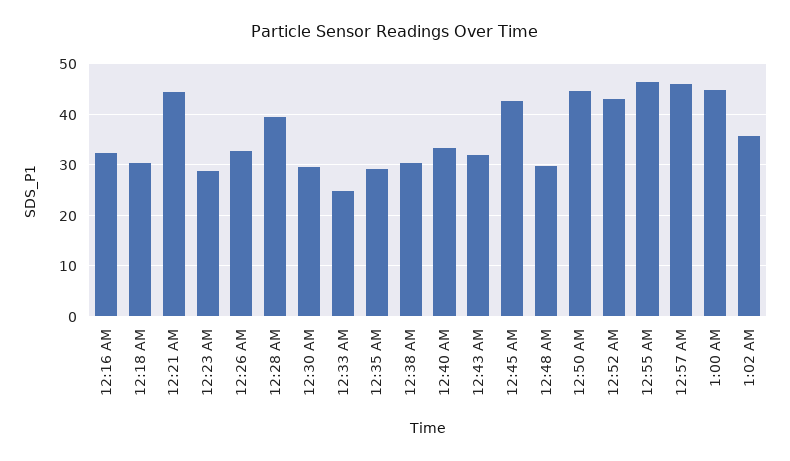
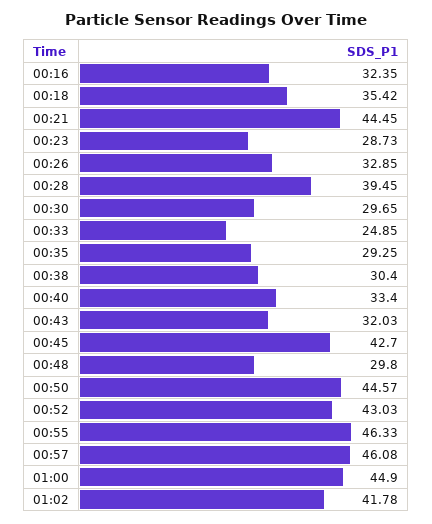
  {
    "12:16 AM": 32.35,
-   "12:18 AM": 30,
+   "12:18 AM": 35.42,
    "12:21 AM": 44.45,
    "12:23 AM": 28.73,
    "12:26 AM": 32.85,
    "12:28 AM": 39.45,
    "12:30 AM": 29.65,
    "12:33 AM": 24.85,
    "12:35 AM": 29.25,
    "12:38 AM": 30.4,
    "12:40 AM": 33.4,
    "12:43 AM": 32.03,
    "12:45 AM": 42.7,
    "12:48 AM": 29.8,
    "12:50 AM": 44.57,
    "12:52 AM": 43.03,
    "12:55 AM": 46.33,
    "12:57 AM": 46.08,
    "1:00 AM": 44.9,
-   "1:02 AM": 36
+   "1:02 AM": 41.78
  }

